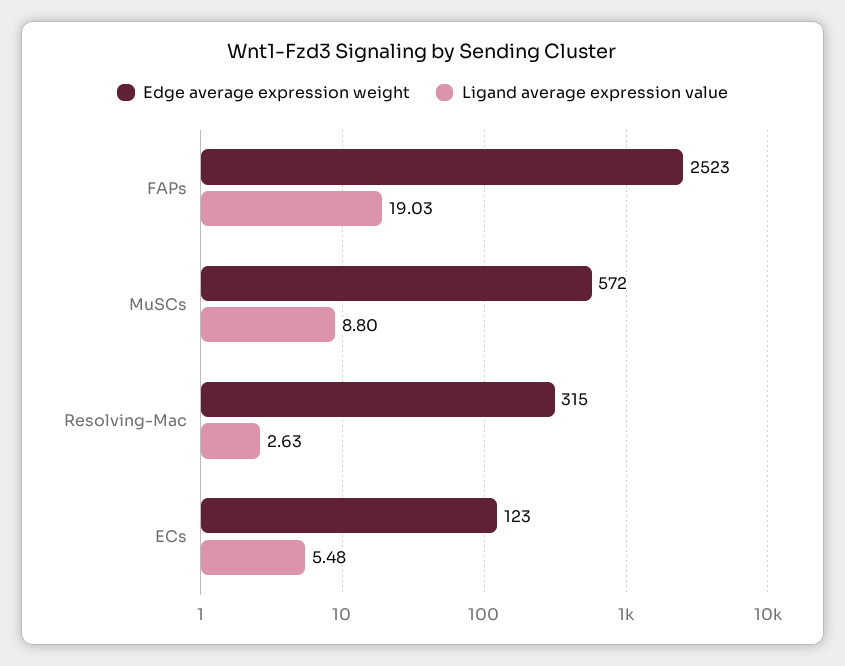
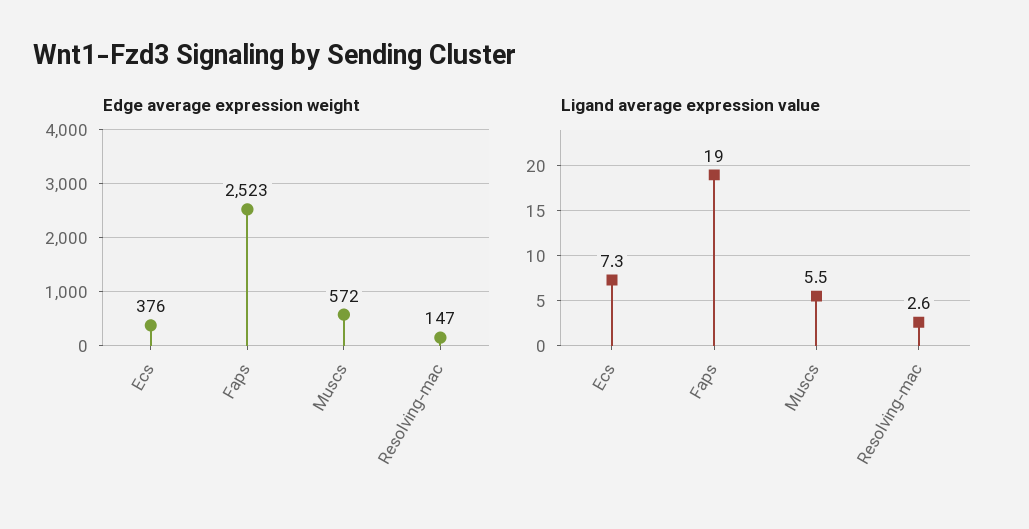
  {
    "Edge average expression weight": {
      "FAPs": 2523,
      "MuSCs": 572,
-     "Resolving-Mac": 315,
+     "Resolving-Mac": 147,
-     "ECs": 123
+     "ECs": 376
    },
    "Ligand average expression value": {
      "FAPs": 19.03,
-     "MuSCs": 8.8,
+     "MuSCs": 5.5,
      "Resolving-Mac": 2.63,
-     "ECs": 5.48
+     "ECs": 7.3
    }
  }

